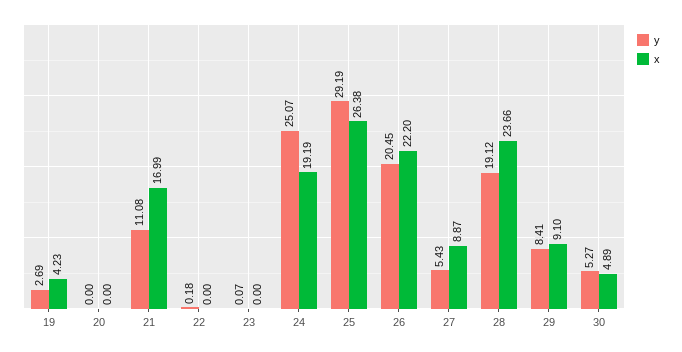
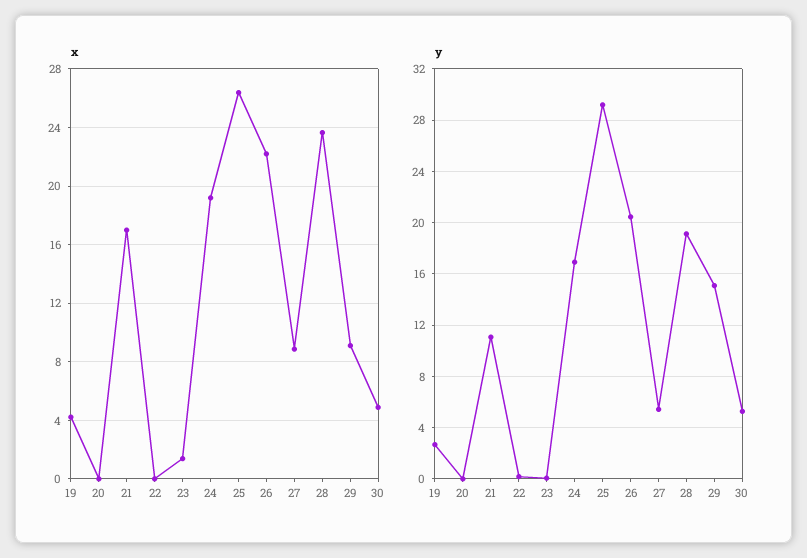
  {
    "y": {
      "19": 2.69,
      "20": 0,
      "21": 11.08,
      "22": 0.18,
      "23": 0.07,
-     "24": 25.07,
+     "24": 17,
      "25": 29.19,
      "26": 20.45,
      "27": 5.43,
      "28": 19.12,
-     "29": 8.41,
+     "29": 15,
      "30": 5.27
    },
    "x": {
      "19": 4.23,
      "20": 0,
      "21": 16.99,
      "22": 0,
-     "23": 0,
+     "23": 1.5,
      "24": 19.19,
      "25": 26.38,
      "26": 22.2,
      "27": 8.87,
      "28": 23.66,
      "29": 9.1,
      "30": 4.89
    }
  }

